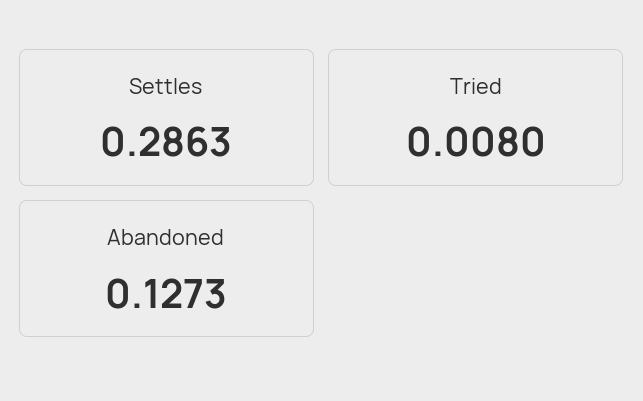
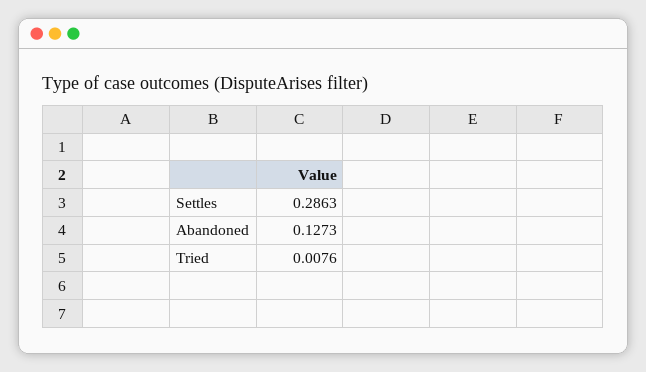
  {
    "Settles": 0.2863,
-   "Tried": 0.008,
+   "Tried": 0.0076,
    "Abandoned": 0.1273
  }

